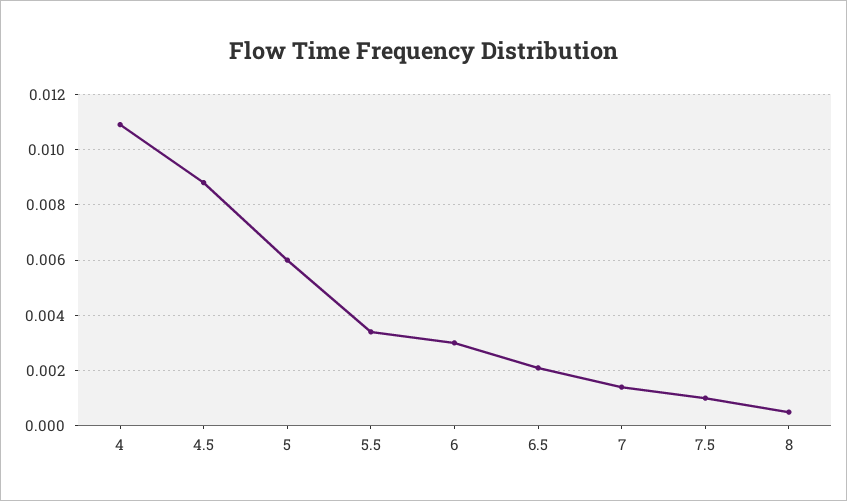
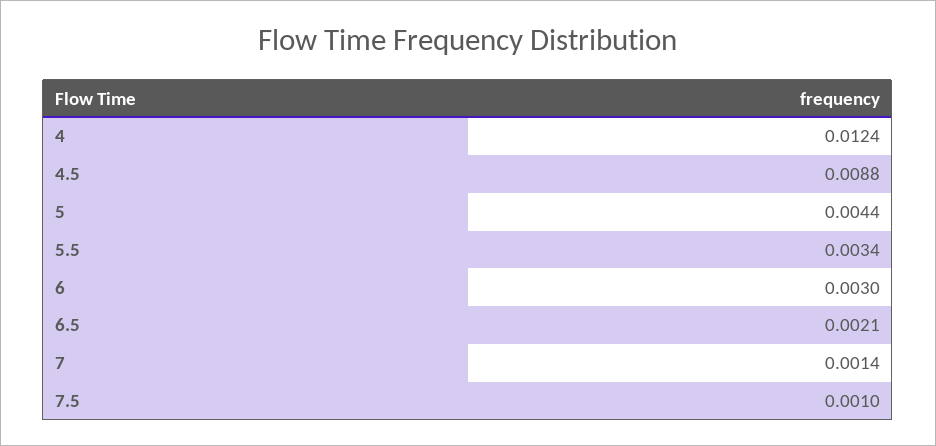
  {
-   "4": 0.011,
+   "4": 0.0124,
    "4.5": 0.0088,
-   "5": 0.006,
+   "5": 0.0044,
    "5.5": 0.0034,
    "6": 0.003,
    "6.5": 0.0021,
    "7": 0.0014,
-   "7.5": 0.001,
+   "7.5": 0.001
-   "8": 0.0005
  }

